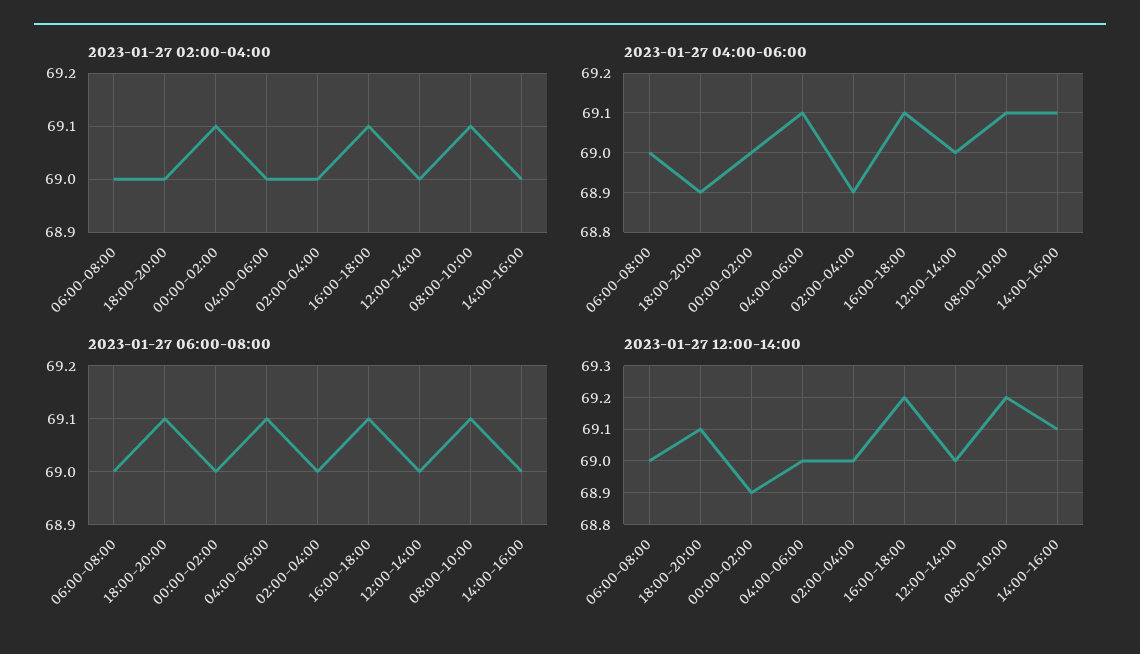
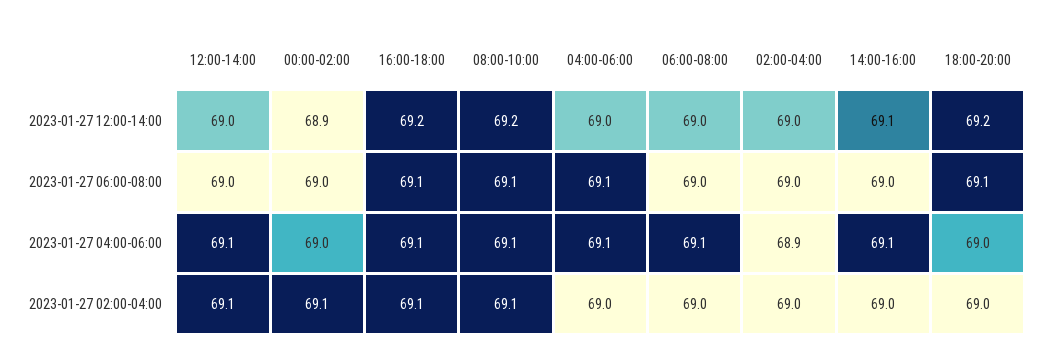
  {
    "2023-01-27 02:00-04:00": {
      "06:00-08:00": 69,
      "18:00-20:00": 69,
      "00:00-02:00": 69.1,
      "04:00-06:00": 69,
      "02:00-04:00": 69,
      "16:00-18:00": 69.1,
-     "12:00-14:00": 69,
+     "12:00-14:00": 69.1,
      "08:00-10:00": 69.1,
      "14:00-16:00": 69
    },
    "2023-01-27 04:00-06:00": {
-     "06:00-08:00": 69,
+     "06:00-08:00": 69.1,
-     "18:00-20:00": 68.9,
+     "18:00-20:00": 69,
      "00:00-02:00": 69,
      "04:00-06:00": 69.1,
      "02:00-04:00": 68.9,
      "16:00-18:00": 69.1,
-     "12:00-14:00": 69,
+     "12:00-14:00": 69.1,
      "08:00-10:00": 69.1,
      "14:00-16:00": 69.1
    },
    "2023-01-27 06:00-08:00": {
      "06:00-08:00": 69,
      "18:00-20:00": 69.1,
      "00:00-02:00": 69,
      "04:00-06:00": 69.1,
      "02:00-04:00": 69,
      "16:00-18:00": 69.1,
      "12:00-14:00": 69,
      "08:00-10:00": 69.1,
      "14:00-16:00": 69
    },
    "2023-01-27 12:00-14:00": {
      "06:00-08:00": 69,
-     "18:00-20:00": 69.1,
+     "18:00-20:00": 69.2,
      "00:00-02:00": 68.9,
      "04:00-06:00": 69,
      "02:00-04:00": 69,
      "16:00-18:00": 69.2,
      "12:00-14:00": 69,
      "08:00-10:00": 69.2,
      "14:00-16:00": 69.1
    }
  }

